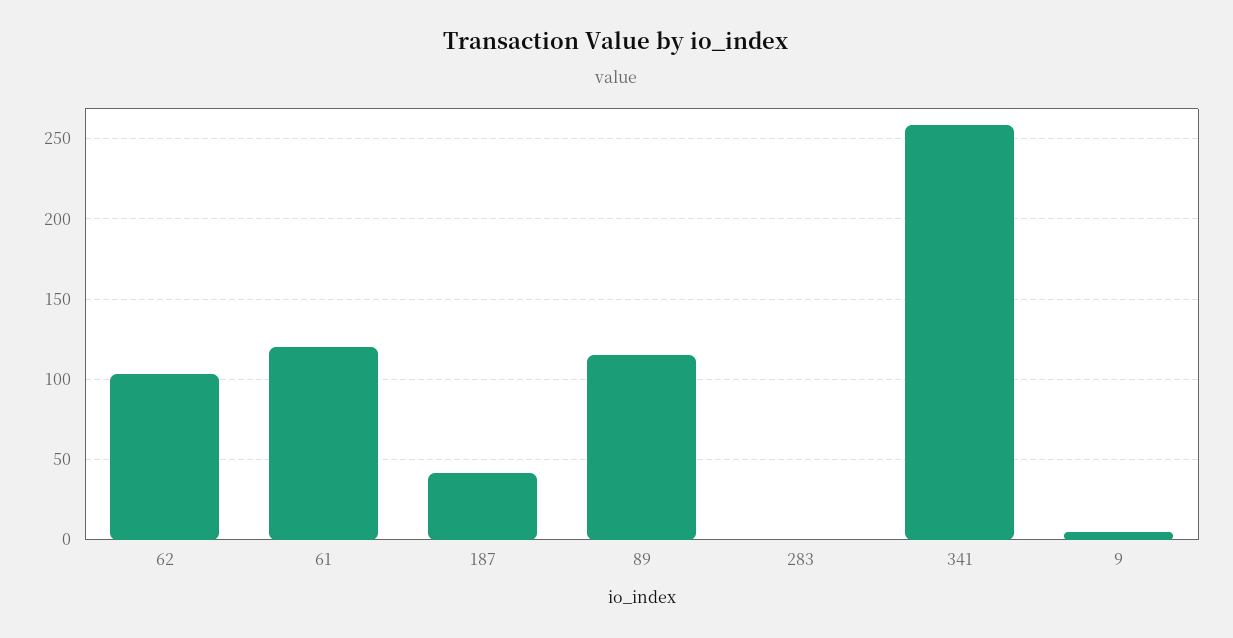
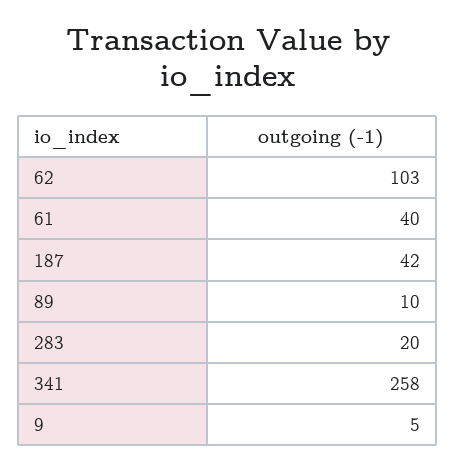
  {
    "62": 103,
-   "61": 120,
+   "61": 40,
    "187": 42,
-   "89": 115,
+   "89": 10,
-   "283": 0,
+   "283": 20,
    "341": 258,
    "9": 5
  }

